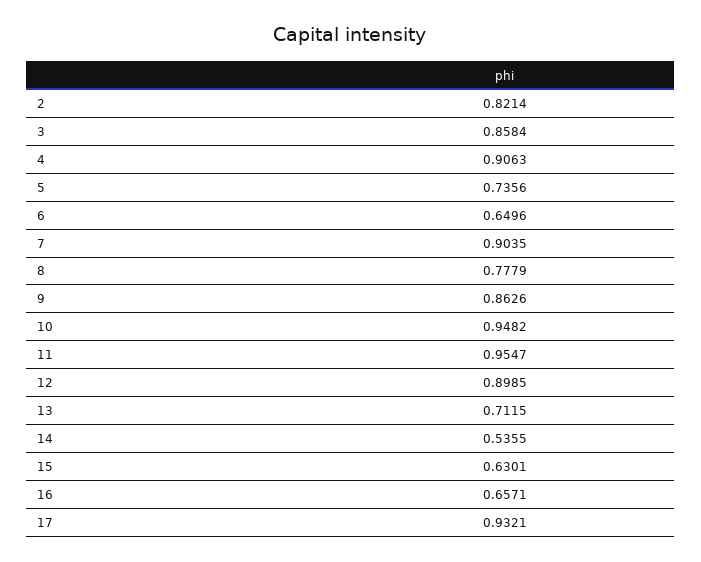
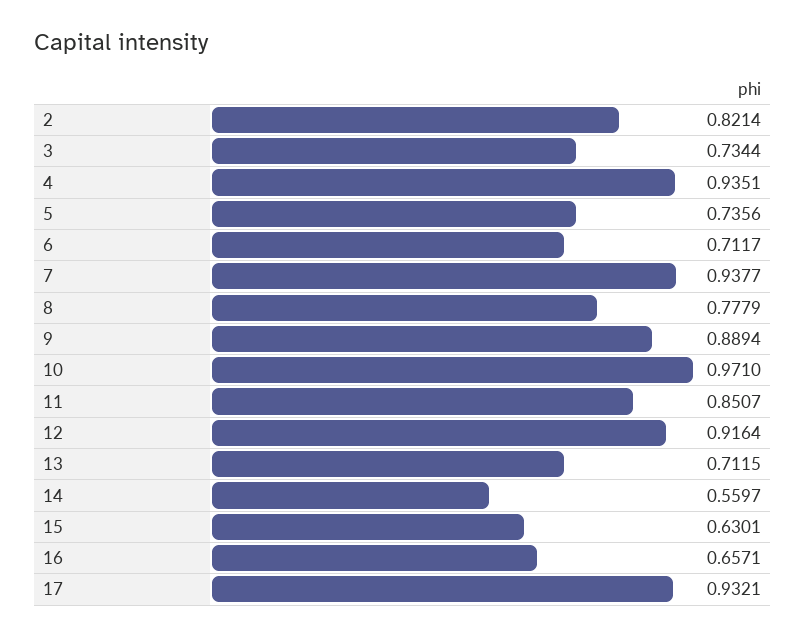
  {
    "2": 0.8214,
-   "3": 0.8584,
+   "3": 0.7344,
-   "4": 0.9063,
+   "4": 0.9351,
    "5": 0.7356,
-   "6": 0.6496,
+   "6": 0.7117,
-   "7": 0.9035,
+   "7": 0.9377,
    "8": 0.7779,
-   "9": 0.8626,
+   "9": 0.8894,
-   "10": 0.9482,
+   "10": 0.971,
-   "11": 0.9547,
+   "11": 0.8507,
-   "12": 0.8985,
+   "12": 0.9164,
    "13": 0.7115,
-   "14": 0.5355,
+   "14": 0.5597,
    "15": 0.6301,
    "16": 0.6571,
    "17": 0.9321
  }

